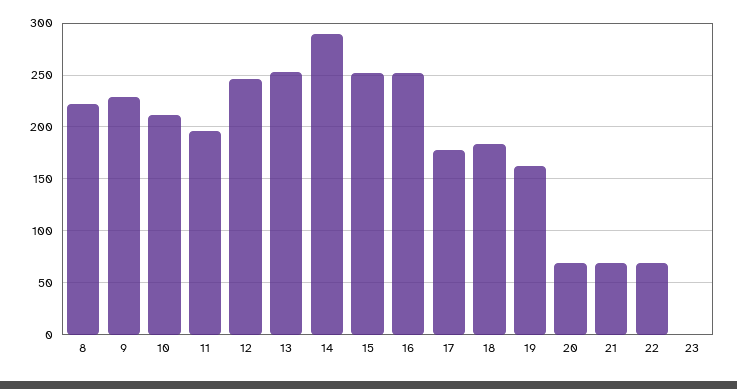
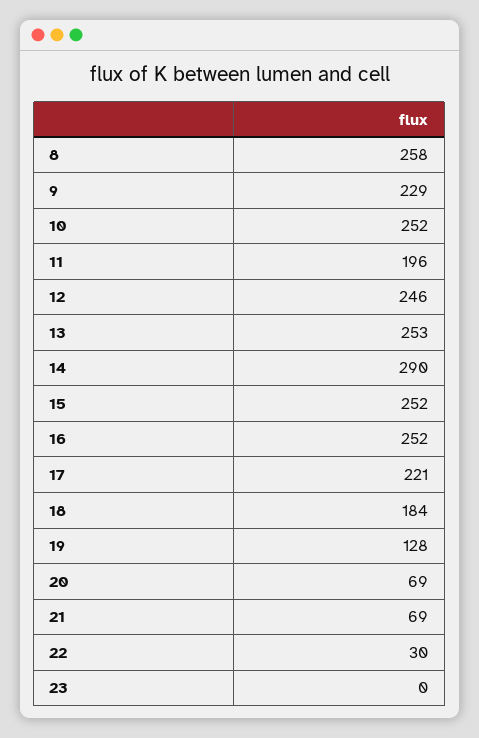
  {
-   "8": 220,
+   "8": 258,
    "9": 229,
-   "10": 210,
+   "10": 252,
    "11": 196,
    "12": 246,
    "13": 253,
    "14": 290,
    "15": 252,
    "16": 252,
-   "17": 180,
+   "17": 221,
    "18": 184,
-   "19": 160,
+   "19": 128,
    "20": 69,
    "21": 69,
-   "22": 70,
+   "22": 30,
    "23": 0
  }

